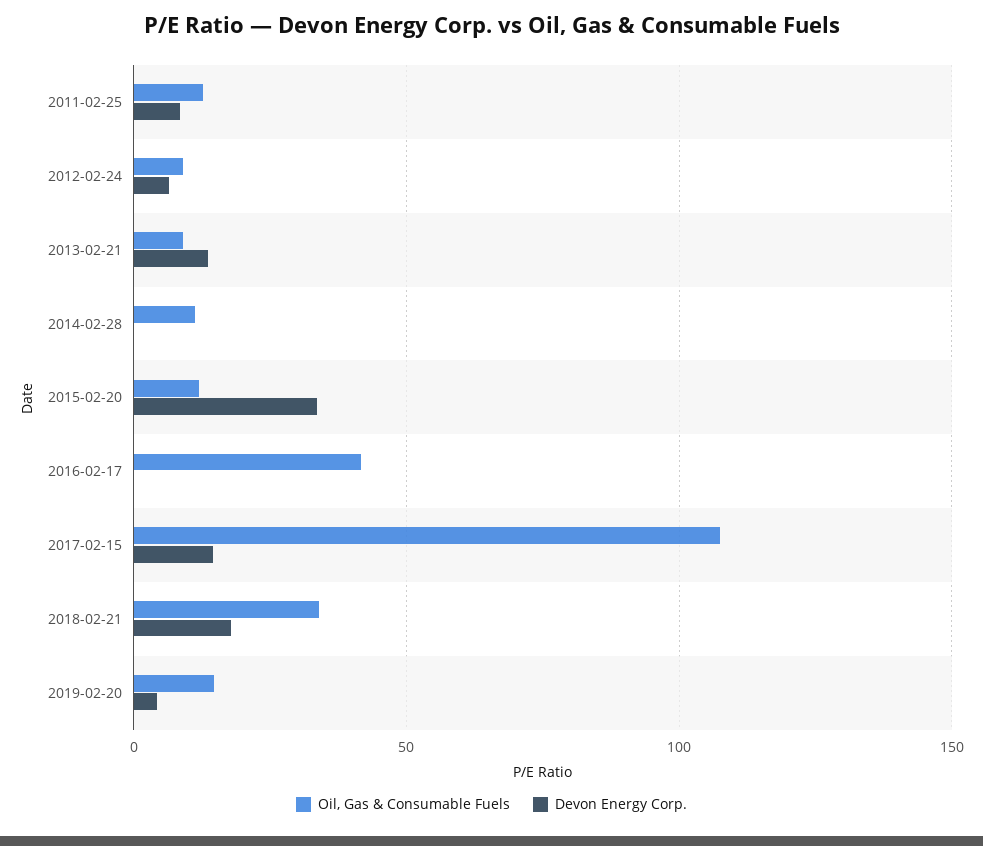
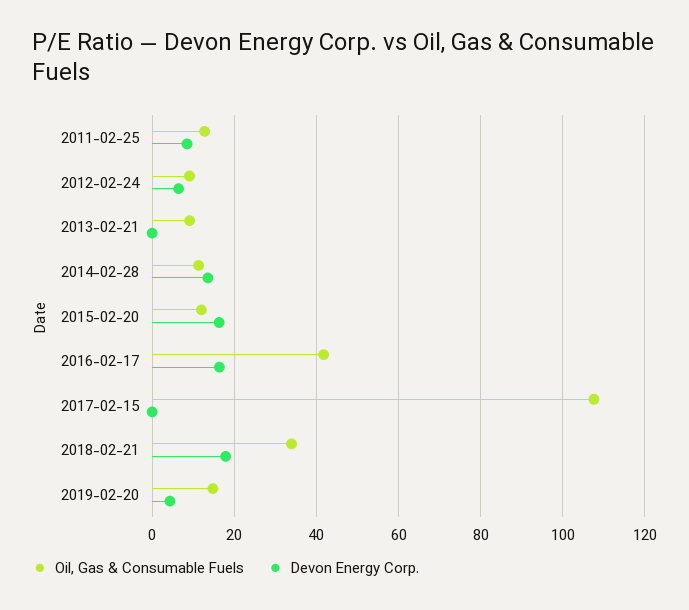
  {
    "Oil, Gas & Consumable Fuels": {
      "2011-02-25": 12,
      "2012-02-24": 10,
      "2013-02-21": 10,
      "2014-02-28": 12,
      "2015-02-20": 12,
      "2016-02-17": 42,
      "2017-02-15": 108,
      "2018-02-21": 34,
      "2019-02-20": 14
    },
    "Devon Energy Corp.": {
      "2011-02-25": 8,
      "2012-02-24": 6,
-     "2013-02-21": 15,
+     "2013-02-21": 0,
-     "2014-02-28": 0,
+     "2014-02-28": 14,
-     "2015-02-20": 35,
+     "2015-02-20": 16,
-     "2016-02-17": 0,
+     "2016-02-17": 16,
-     "2017-02-15": 15,
+     "2017-02-15": 0,
      "2018-02-21": 18,
      "2019-02-20": 4
    }
  }

